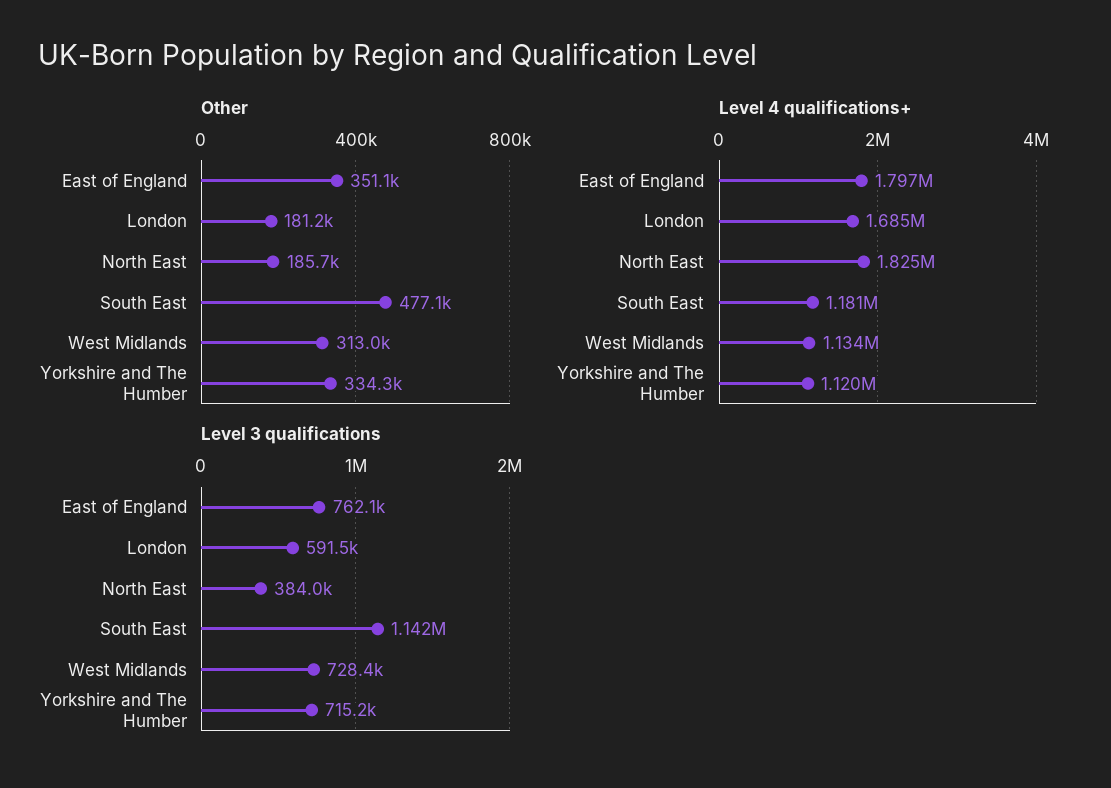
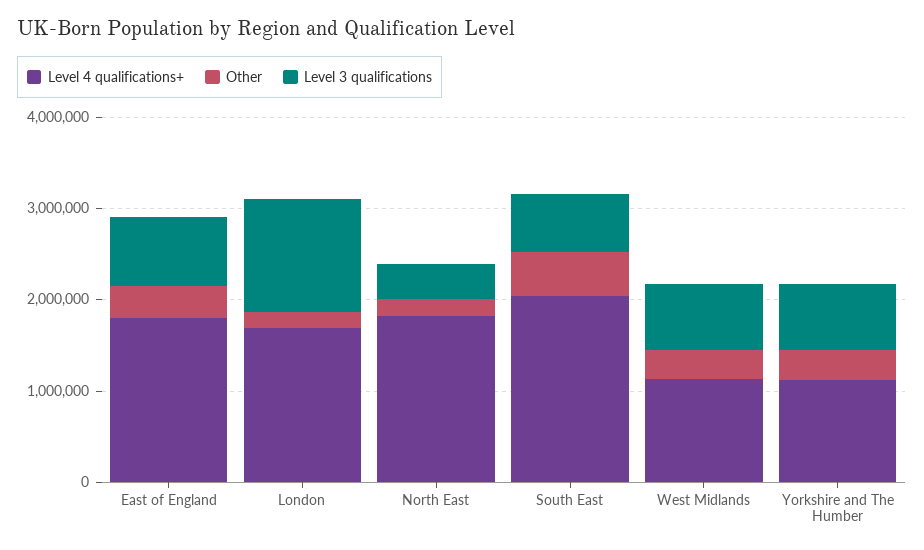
  {
    "Other": {
      "East of England": 351100,
      "London": 181200,
      "North East": 185700,
      "South East": 477100,
      "West Midlands": 313000,
      "Yorkshire and The Humber": 334300
    },
    "Level 4 qualifications+": {
      "East of England": 1797000,
      "London": 1685000,
      "North East": 1825000,
-     "South East": 1181000,
+     "South East": 2000000,
      "West Midlands": 1134000,
      "Yorkshire and The Humber": 1120000
    },
    "Level 3 qualifications": {
      "East of England": 762100,
-     "London": 591500,
+     "London": 1200000,
      "North East": 384000,
-     "South East": 1142000,
+     "South East": 600000,
      "West Midlands": 728400,
      "Yorkshire and The Humber": 715200
    }
  }

